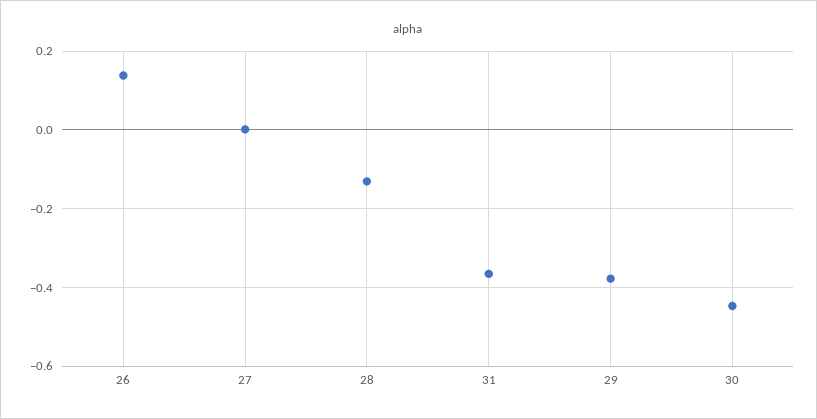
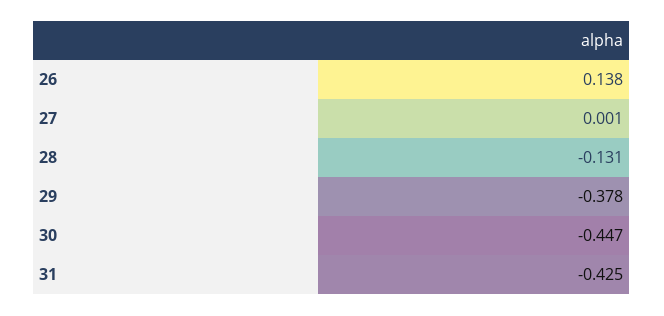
  {
    "26": 0.138,
    "27": 0.001,
    "28": -0.131,
-   "31": -0.36,
+   "31": -0.425,
    "29": -0.378,
    "30": -0.447
  }

